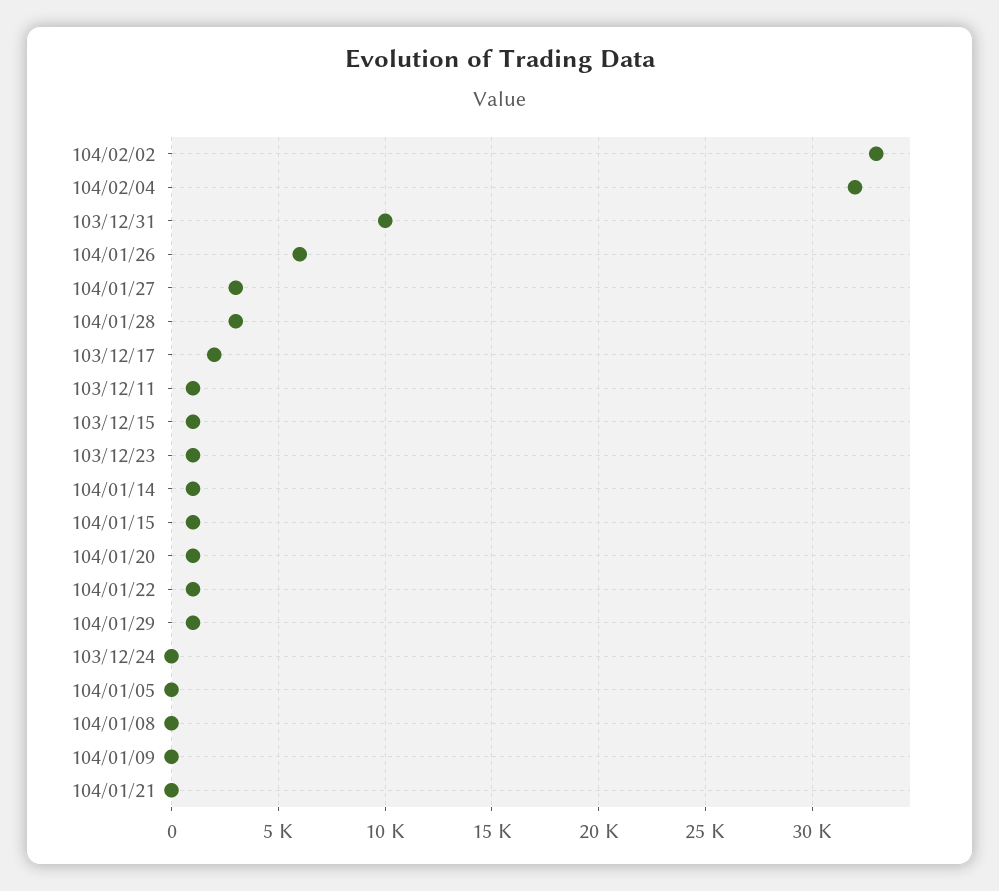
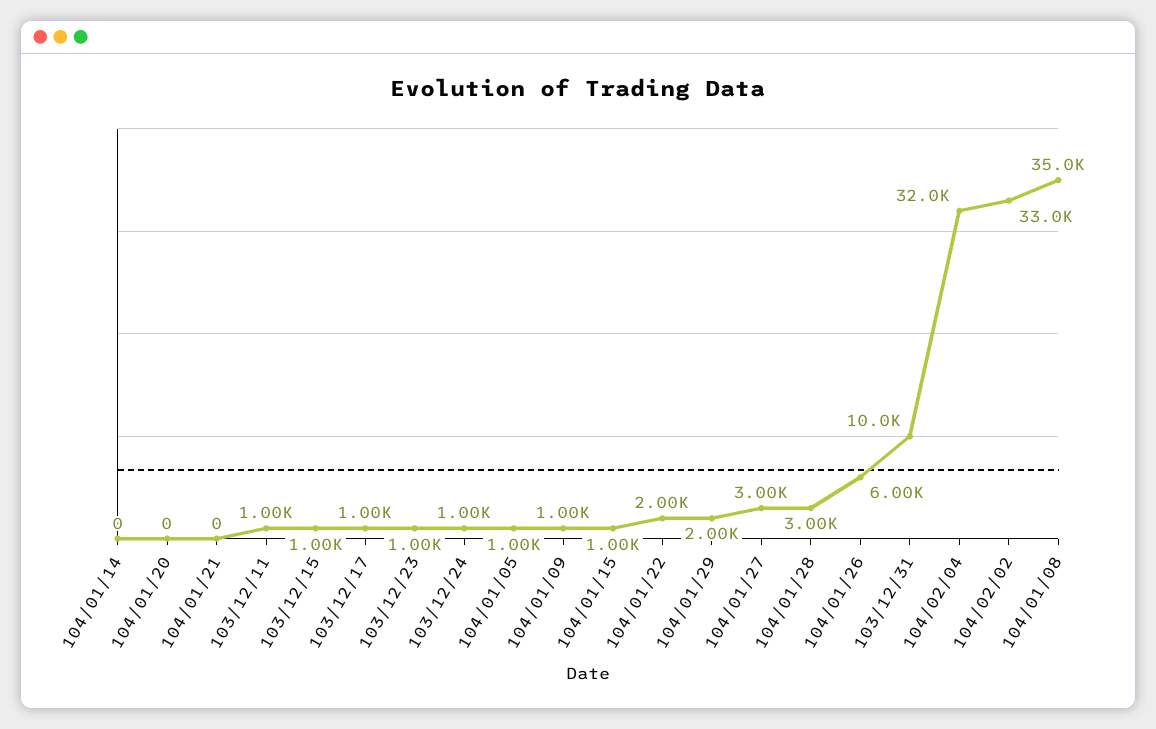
  {
    "104/02/02": 33000,
    "104/02/04": 32000,
    "103/12/31": 10000,
    "104/01/26": 6000,
    "104/01/27": 3000,
    "104/01/28": 3000,
-   "103/12/17": 2000,
+   "103/12/17": 1000,
    "103/12/11": 1000,
    "103/12/15": 1000,
    "103/12/23": 1000,
-   "104/01/14": 1000,
+   "104/01/14": 0,
    "104/01/15": 1000,
-   "104/01/20": 1000,
+   "104/01/20": 0,
-   "104/01/22": 1000,
+   "104/01/22": 2000,
-   "104/01/29": 1000,
+   "104/01/29": 2000,
-   "103/12/24": 0,
+   "103/12/24": 1000,
-   "104/01/05": 0,
+   "104/01/05": 1000,
-   "104/01/08": 0,
+   "104/01/08": 35000,
-   "104/01/09": 0,
+   "104/01/09": 1000,
    "104/01/21": 0
  }

